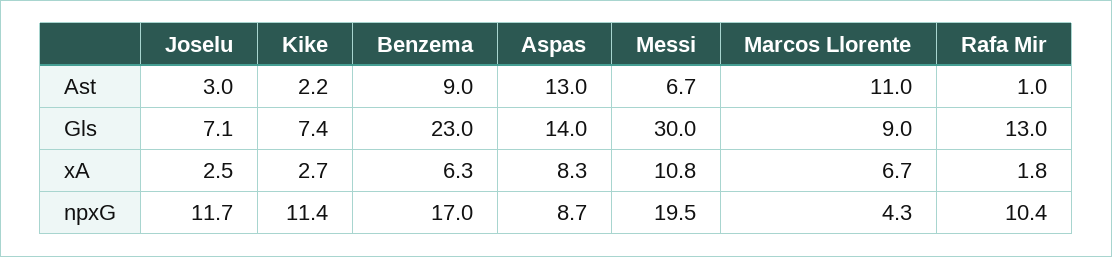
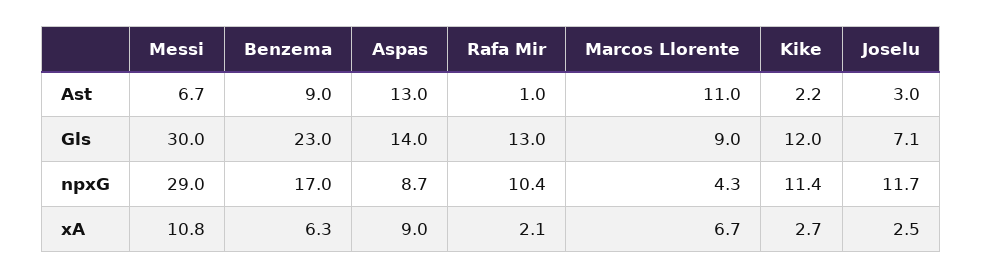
  {
    "Joselu": {
      "Ast": 3,
      "Gls": 7.1,
      "xA": 2.5,
      "npxG": 11.7
    },
    "Kike": {
      "Ast": 2.2,
-     "Gls": 7.4,
+     "Gls": 12,
      "xA": 2.7,
      "npxG": 11.4
    },
    "Benzema": {
      "Ast": 9,
      "Gls": 23,
      "xA": 6.3,
      "npxG": 17
    },
    "Aspas": {
      "Ast": 13,
      "Gls": 14,
-     "xA": 8.3,
+     "xA": 9,
      "npxG": 8.7
    },
    "Messi": {
      "Ast": 6.7,
      "Gls": 30,
      "xA": 10.8,
-     "npxG": 19.5
+     "npxG": 29
    },
    "Marcos Llorente": {
      "Ast": 11,
      "Gls": 9,
      "xA": 6.7,
      "npxG": 4.3
    },
    "Rafa Mir": {
      "Ast": 1,
      "Gls": 13,
-     "xA": 1.8,
+     "xA": 2.1,
      "npxG": 10.4
    }
  }

